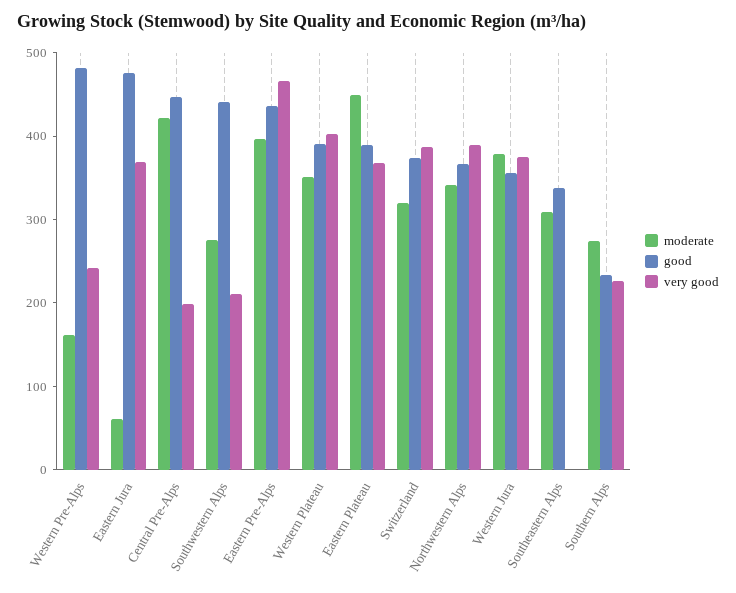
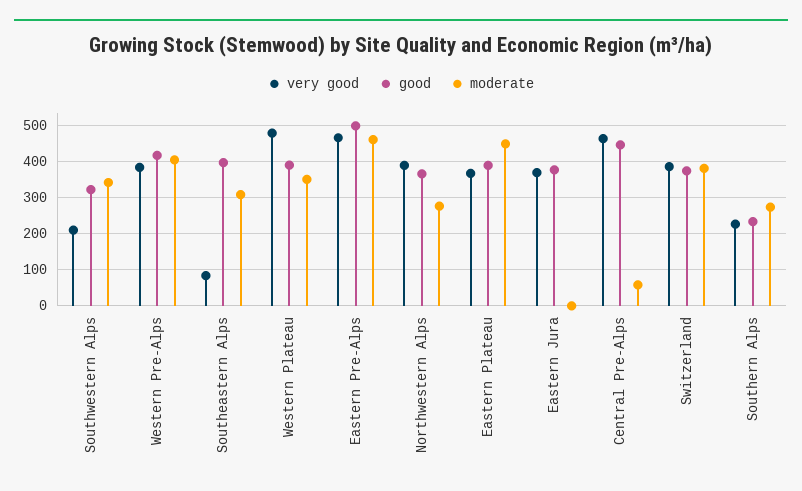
  {
    "moderate": {
-     "Western Pre-Alps": 160,
+     "Western Pre-Alps": 400,
-     "Eastern Jura": 60,
+     "Eastern Jura": 0,
-     "Central Pre-Alps": 420,
+     "Central Pre-Alps": 60,
-     "Southwestern Alps": 280,
+     "Southwestern Alps": 340,
-     "Eastern Pre-Alps": 400,
+     "Eastern Pre-Alps": 460,
      "Western Plateau": 360,
      "Eastern Plateau": 440,
-     "Switzerland": 320,
+     "Switzerland": 380,
-     "Northwestern Alps": 340,
+     "Northwestern Alps": 280,
-     "Western Jura": 380,
      "Southeastern Alps": 300,
      "Southern Alps": 280
    },
    "good": {
-     "Western Pre-Alps": 480,
+     "Western Pre-Alps": 420,
-     "Eastern Jura": 480,
+     "Eastern Jura": 380,
      "Central Pre-Alps": 440,
-     "Southwestern Alps": 440,
+     "Southwestern Alps": 320,
-     "Eastern Pre-Alps": 440,
+     "Eastern Pre-Alps": 500,
      "Western Plateau": 400,
      "Eastern Plateau": 380,
      "Switzerland": 380,
      "Northwestern Alps": 360,
-     "Western Jura": 360,
-     "Southeastern Alps": 340,
+     "Southeastern Alps": 400,
      "Southern Alps": 240
    },
    "very good": {
-     "Western Pre-Alps": 240,
+     "Western Pre-Alps": 380,
      "Eastern Jura": 360,
-     "Central Pre-Alps": 200,
+     "Central Pre-Alps": 460,
      "Southwestern Alps": 220,
      "Eastern Pre-Alps": 460,
-     "Western Plateau": 400,
+     "Western Plateau": 480,
      "Eastern Plateau": 360,
      "Switzerland": 380,
      "Northwestern Alps": 380,
-     "Western Jura": 380,
-     "Southeastern Alps": 0,
+     "Southeastern Alps": 80,
      "Southern Alps": 220
    }
  }

